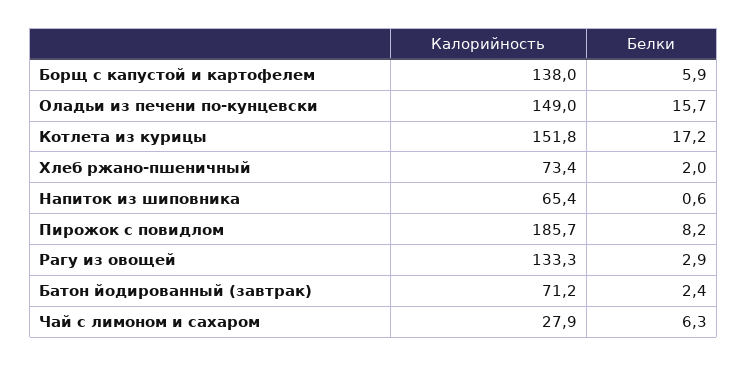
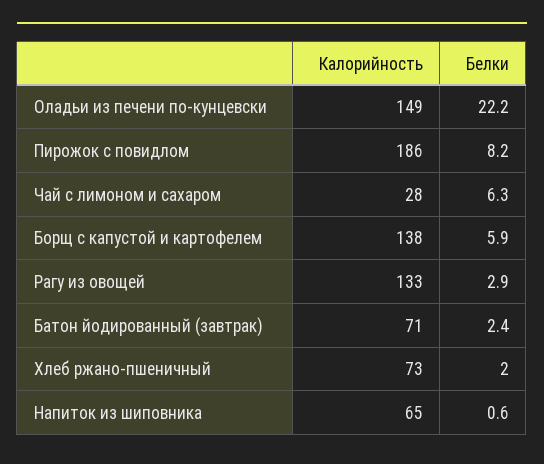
  {
    "Калорийность": {
      "Борщ с капустой и картофелем": 138,
      "Оладьи из печени по-кунцевски": 149,
-     "Котлета из курицы": 151.8,
      "Хлеб ржано-пшеничный": 73.4,
      "Напиток из шиповника": 65.4,
      "Пирожок с повидлом": 185.7,
      "Рагу из овощей": 133.3,
      "Батон йодированный (завтрак)": 71.2,
      "Чай с лимоном и сахаром": 27.9
    },
    "Белки": {
      "Борщ с капустой и картофелем": 5.9,
-     "Оладьи из печени по-кунцевски": 15.7,
+     "Оладьи из печени по-кунцевски": 22.2,
-     "Котлета из курицы": 17.2,
      "Хлеб ржано-пшеничный": 2,
      "Напиток из шиповника": 0.6,
      "Пирожок с повидлом": 8.2,
      "Рагу из овощей": 2.9,
      "Батон йодированный (завтрак)": 2.4,
      "Чай с лимоном и сахаром": 6.3
    }
  }

